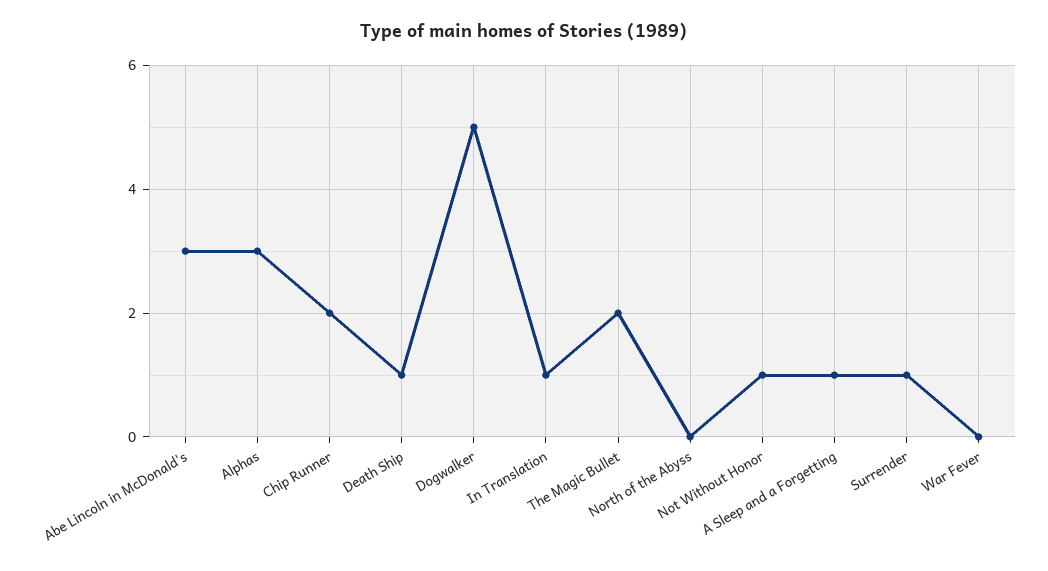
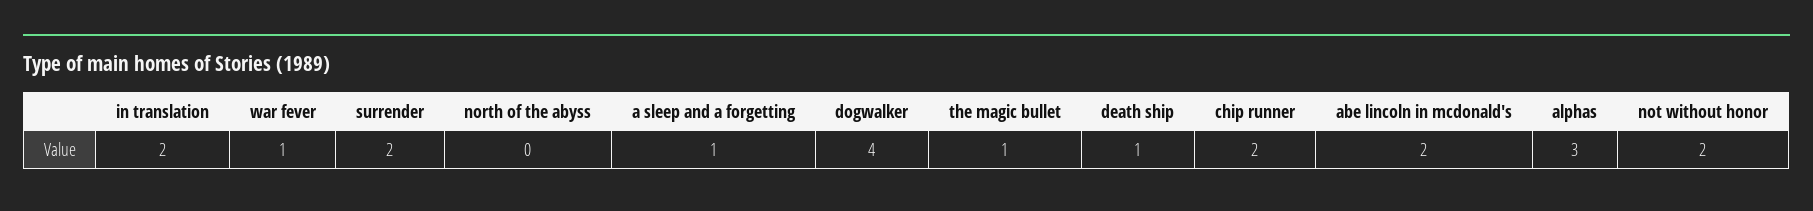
  {
-   "Abe Lincoln in McDonald's": 3,
+   "Abe Lincoln in McDonald's": 2,
    "Alphas": 3,
    "Chip Runner": 2,
    "Death Ship": 1,
-   "Dogwalker": 5,
+   "Dogwalker": 4,
-   "In Translation": 1,
+   "In Translation": 2,
-   "The Magic Bullet": 2,
+   "The Magic Bullet": 1,
    "North of the Abyss": 0,
-   "Not Without Honor": 1,
+   "Not Without Honor": 2,
    "A Sleep and a Forgetting": 1,
-   "Surrender": 1,
+   "Surrender": 2,
-   "War Fever": 0
+   "War Fever": 1
  }

